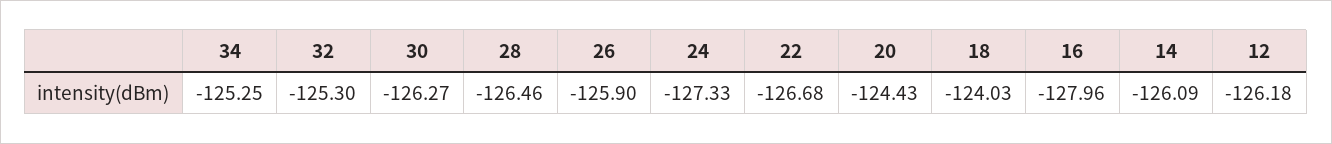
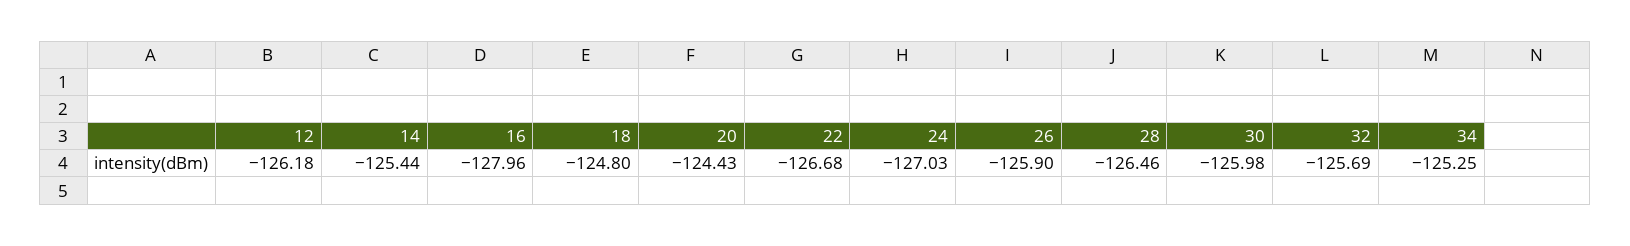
  {
    "34": -125.25,
-   "32": -125.3,
+   "32": -125.69,
-   "30": -126.27,
+   "30": -125.98,
    "28": -126.46,
    "26": -125.9,
-   "24": -127.33,
+   "24": -127.03,
    "22": -126.68,
    "20": -124.43,
-   "18": -124.03,
+   "18": -124.8,
    "16": -127.96,
-   "14": -126.09,
+   "14": -125.44,
    "12": -126.18
  }

